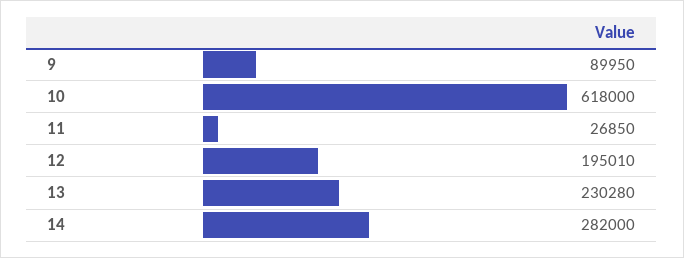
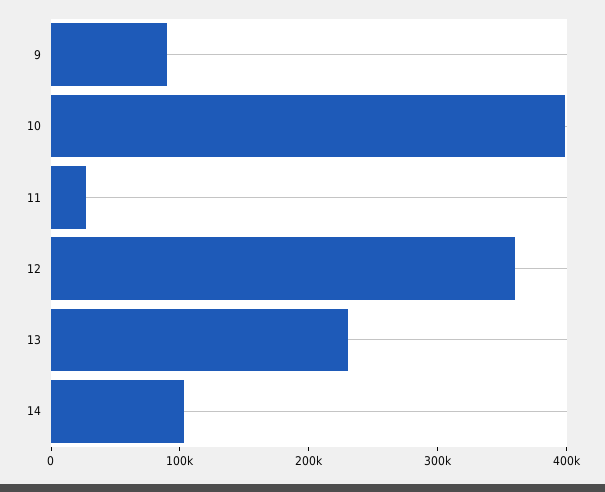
  {
    "9": 89950,
-   "10": 618000,
+   "10": 400000,
    "11": 26850,
-   "12": 195010,
+   "12": 360000,
    "13": 230280,
-   "14": 282000
+   "14": 100000
  }

